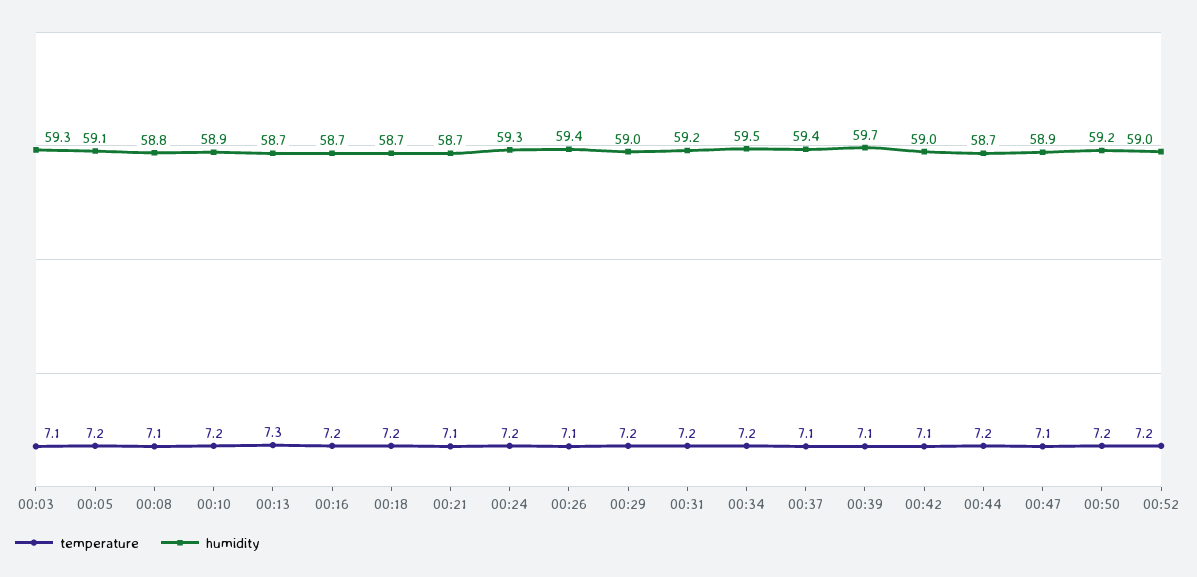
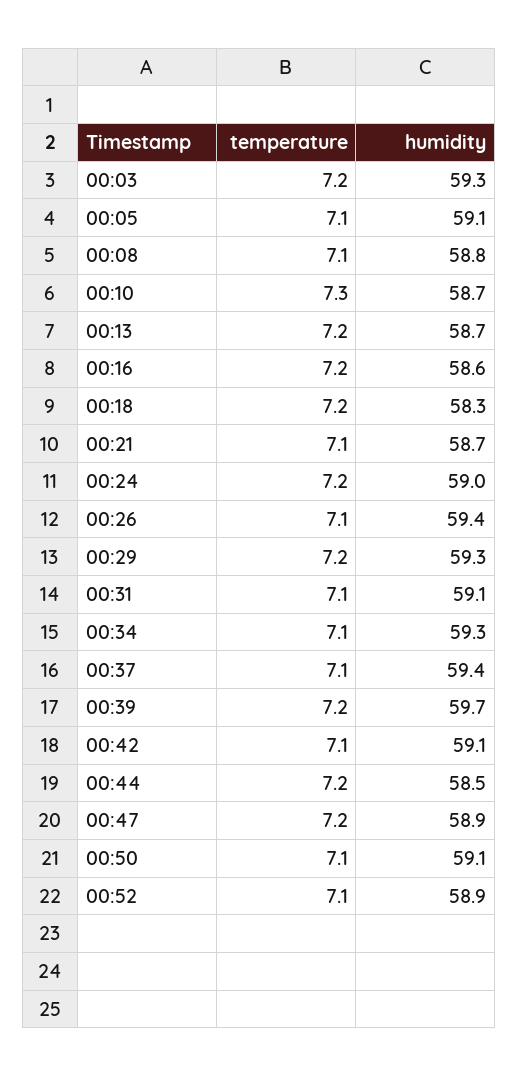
  {
    "temperature": {
-     "00:03": 7.1,
+     "00:03": 7.2,
-     "00:05": 7.2,
+     "00:05": 7.1,
      "00:08": 7.1,
-     "00:10": 7.2,
+     "00:10": 7.3,
-     "00:13": 7.3,
+     "00:13": 7.2,
      "00:16": 7.2,
      "00:18": 7.2,
      "00:21": 7.1,
      "00:24": 7.2,
      "00:26": 7.1,
      "00:29": 7.2,
-     "00:31": 7.2,
+     "00:31": 7.1,
-     "00:34": 7.2,
+     "00:34": 7.1,
      "00:37": 7.1,
-     "00:39": 7.1,
+     "00:39": 7.2,
      "00:42": 7.1,
      "00:44": 7.2,
-     "00:47": 7.1,
+     "00:47": 7.2,
-     "00:50": 7.2,
+     "00:50": 7.1,
-     "00:52": 7.2
+     "00:52": 7.1
    },
    "humidity": {
      "00:03": 59.3,
      "00:05": 59.1,
      "00:08": 58.8,
-     "00:10": 58.9,
+     "00:10": 58.7,
      "00:13": 58.7,
-     "00:16": 58.7,
+     "00:16": 58.6,
-     "00:18": 58.7,
+     "00:18": 58.3,
      "00:21": 58.7,
-     "00:24": 59.3,
+     "00:24": 59,
      "00:26": 59.4,
-     "00:29": 59,
+     "00:29": 59.3,
-     "00:31": 59.2,
+     "00:31": 59.1,
-     "00:34": 59.5,
+     "00:34": 59.3,
      "00:37": 59.4,
      "00:39": 59.7,
-     "00:42": 59,
+     "00:42": 59.1,
-     "00:44": 58.7,
+     "00:44": 58.5,
      "00:47": 58.9,
-     "00:50": 59.2,
+     "00:50": 59.1,
-     "00:52": 59
+     "00:52": 58.9
    }
  }

